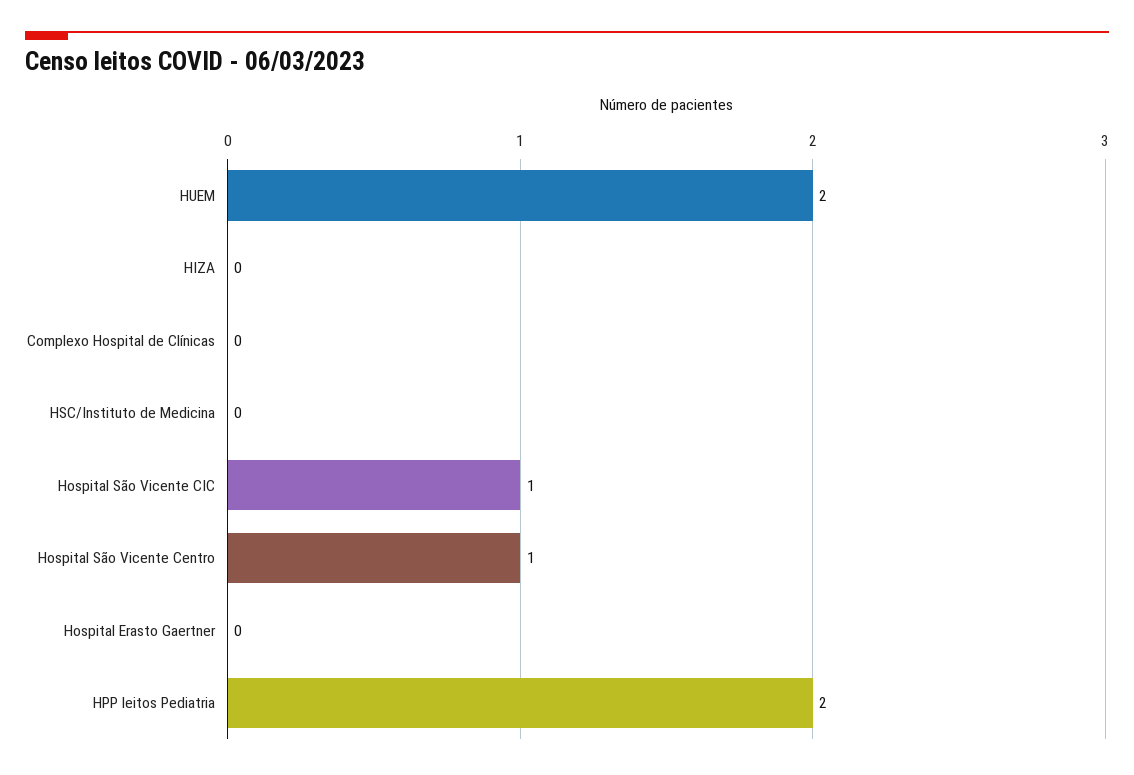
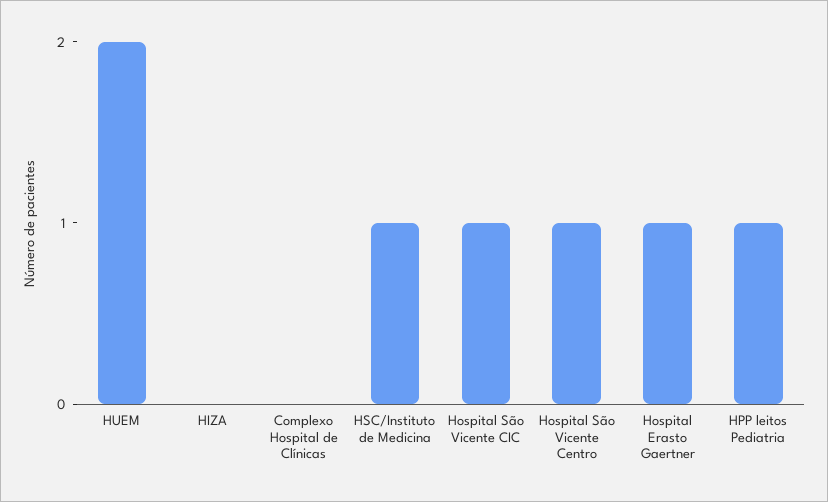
  {
    "HUEM": 2,
    "HIZA": 0,
    "Complexo Hospital de Clínicas": 0,
-   "HSC/Instituto de Medicina": 0,
+   "HSC/Instituto de Medicina": 1,
    "Hospital São Vicente CIC": 1,
    "Hospital São Vicente Centro": 1,
-   "Hospital Erasto Gaertner": 0,
+   "Hospital Erasto Gaertner": 1,
-   "HPP leitos Pediatria": 2
+   "HPP leitos Pediatria": 1
  }

